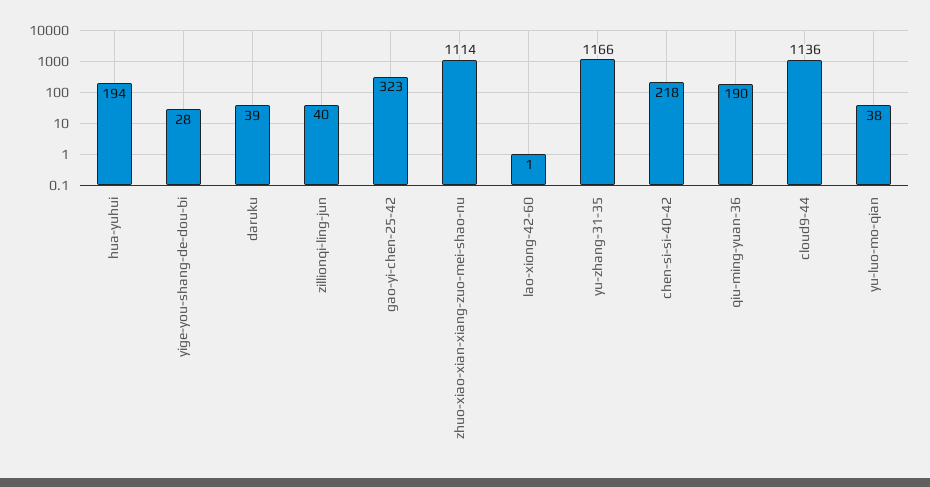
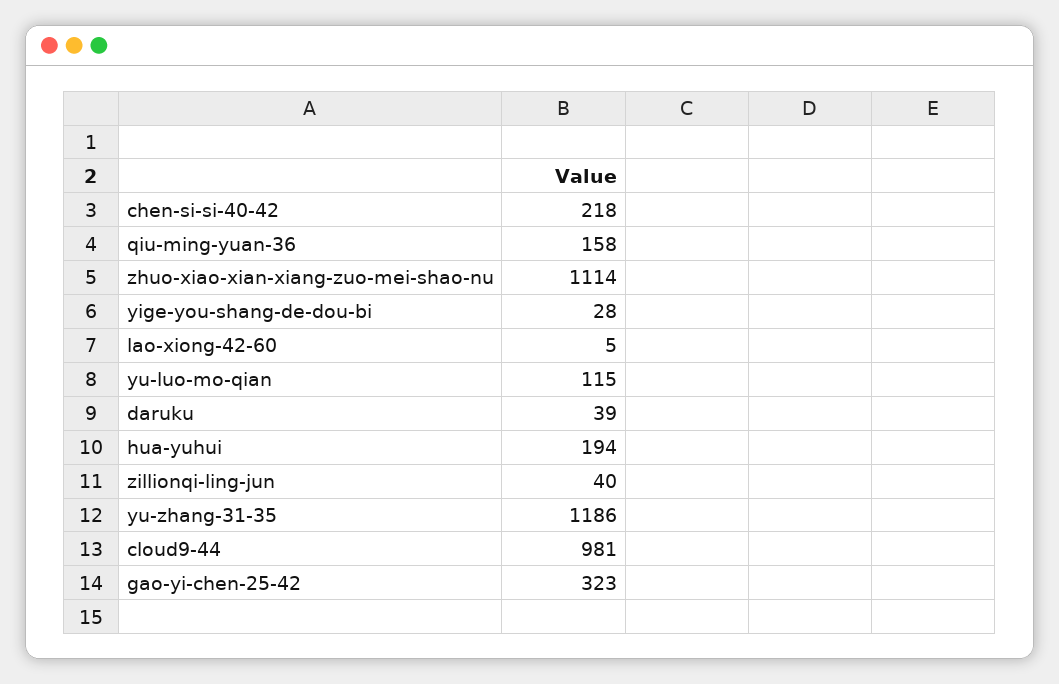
  {
    "hua-yuhui": 194,
    "yige-you-shang-de-dou-bi": 28,
    "daruku": 39,
    "zillionqi-ling-jun": 40,
    "gao-yi-chen-25-42": 323,
    "zhuo-xiao-xian-xiang-zuo-mei-shao-nu": 1114,
-   "lao-xiong-42-60": 1,
+   "lao-xiong-42-60": 5,
-   "yu-zhang-31-35": 1166,
+   "yu-zhang-31-35": 1186,
    "chen-si-si-40-42": 218,
-   "qiu-ming-yuan-36": 190,
+   "qiu-ming-yuan-36": 158,
-   "cloud9-44": 1136,
+   "cloud9-44": 981,
-   "yu-luo-mo-qian": 38
+   "yu-luo-mo-qian": 115
  }

